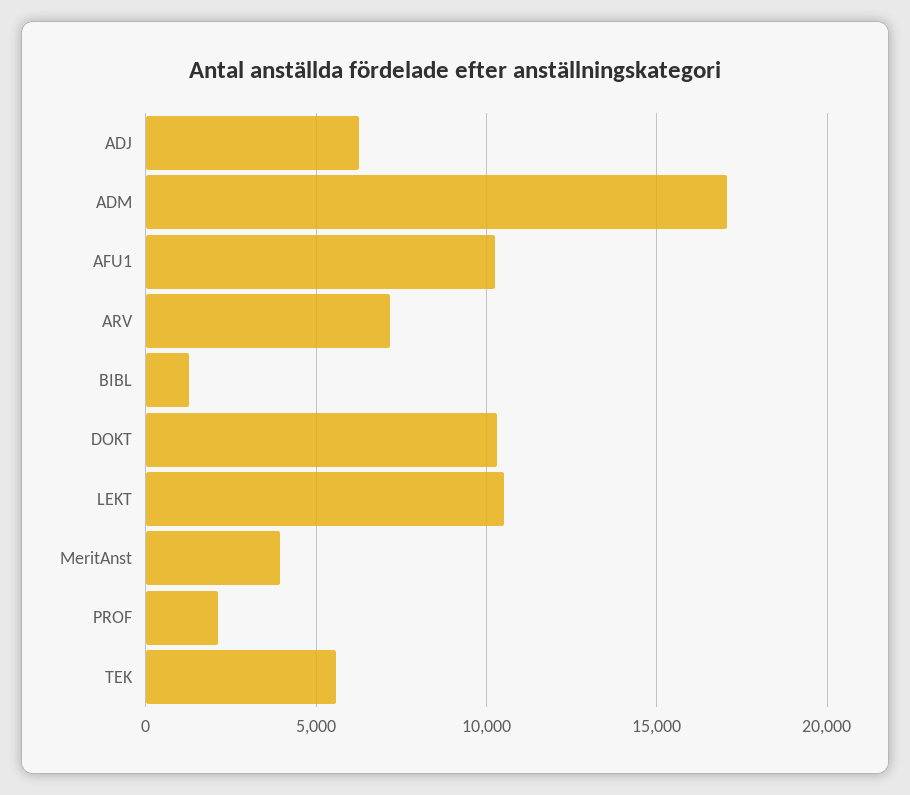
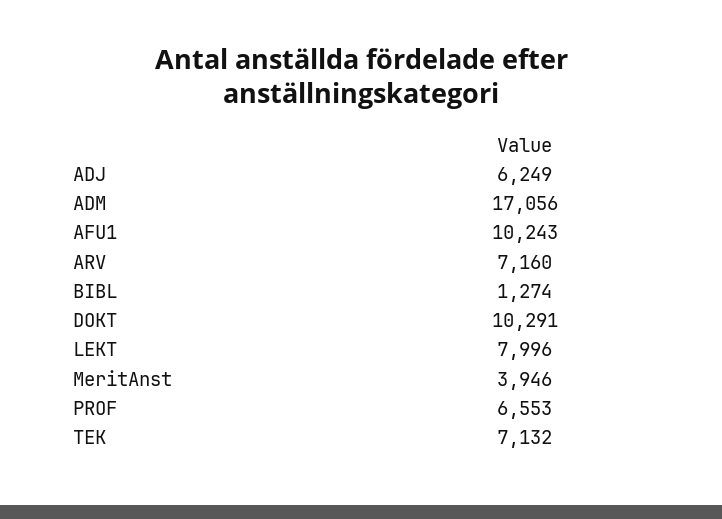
  {
    "ADJ": 6249,
    "ADM": 17056,
    "AFU1": 10243,
    "ARV": 7160,
    "BIBL": 1274,
    "DOKT": 10291,
-   "LEKT": 10500,
+   "LEKT": 7996,
    "MeritAnst": 3946,
-   "PROF": 2000,
+   "PROF": 6553,
-   "TEK": 5500
+   "TEK": 7132
  }

